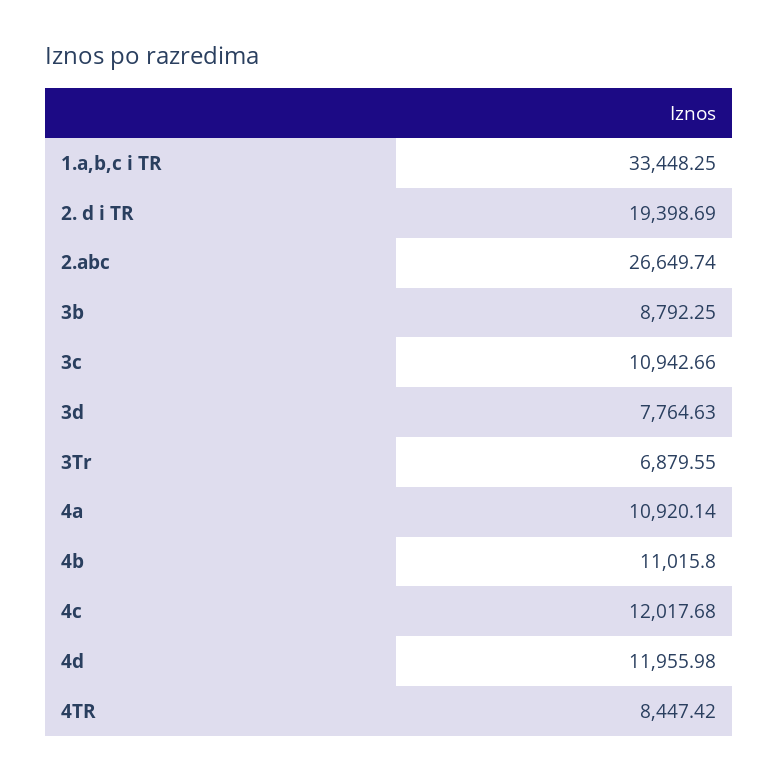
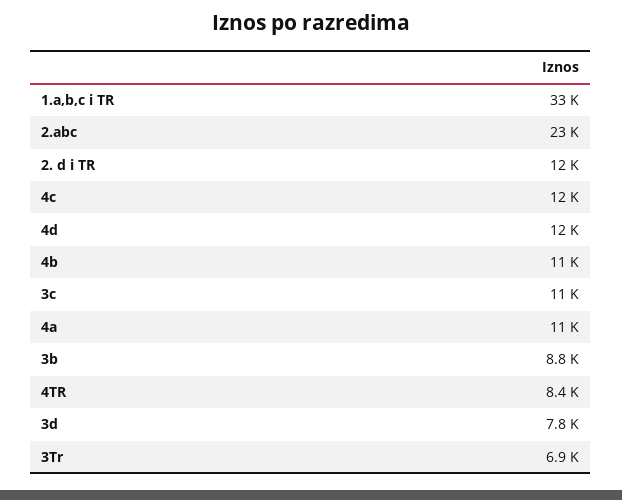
  {
    "1.a,b,c i TR": 33448.25,
-   "2. d i TR": 19398.69,
+   "2. d i TR": 12000,
-   "2.abc": 26649.74,
+   "2.abc": 23000,
    "3b": 8792.25,
    "3c": 10942.66,
    "3d": 7764.63,
    "3Tr": 6879.55,
    "4a": 10920.14,
    "4b": 11015.8,
    "4c": 12017.68,
    "4d": 11955.98,
    "4TR": 8447.42
  }

